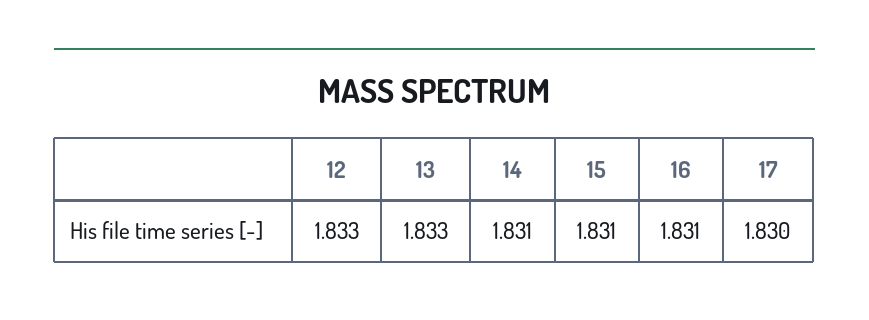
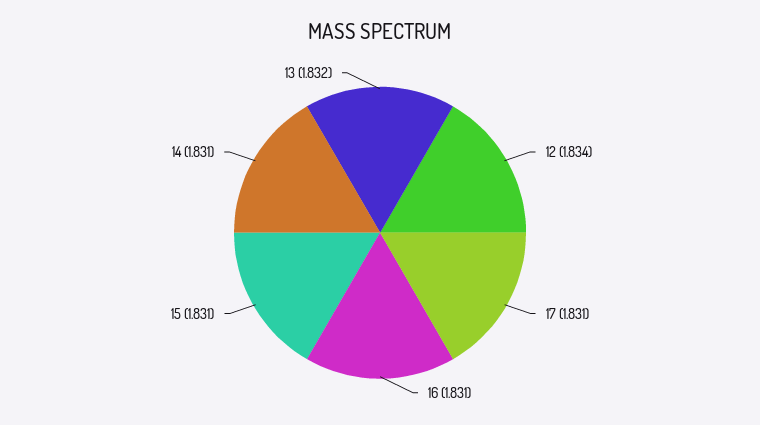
  {
-   "12": 1.833,
+   "12": 1.834,
-   "13": 1.833,
+   "13": 1.832,
    "14": 1.831,
    "15": 1.831,
    "16": 1.831,
-   "17": 1.83
+   "17": 1.831
  }

